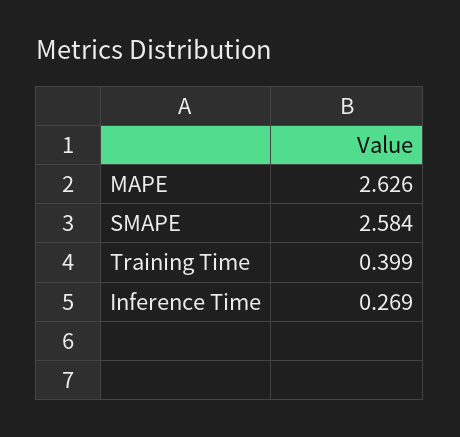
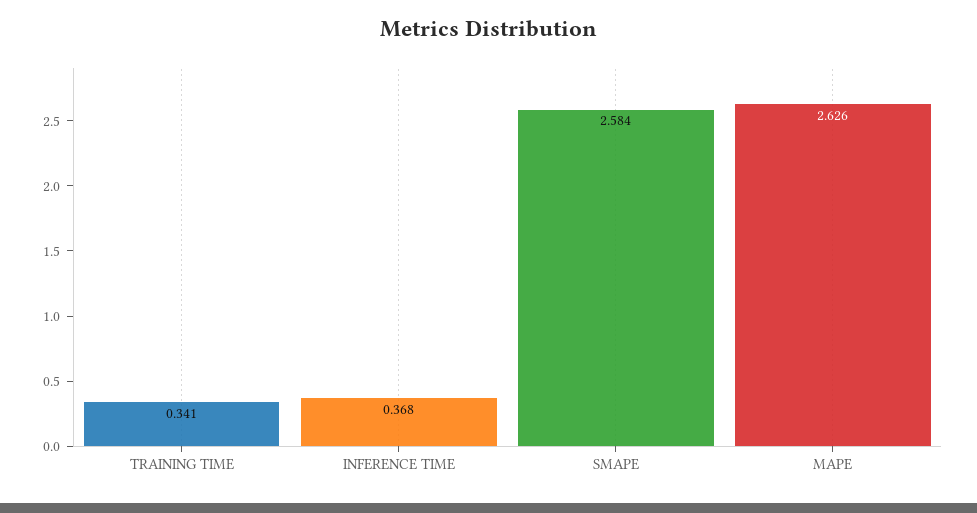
  {
    "MAPE": 2.626,
    "SMAPE": 2.584,
-   "Training Time": 0.399,
+   "Training Time": 0.341,
-   "Inference Time": 0.269
+   "Inference Time": 0.368
  }

